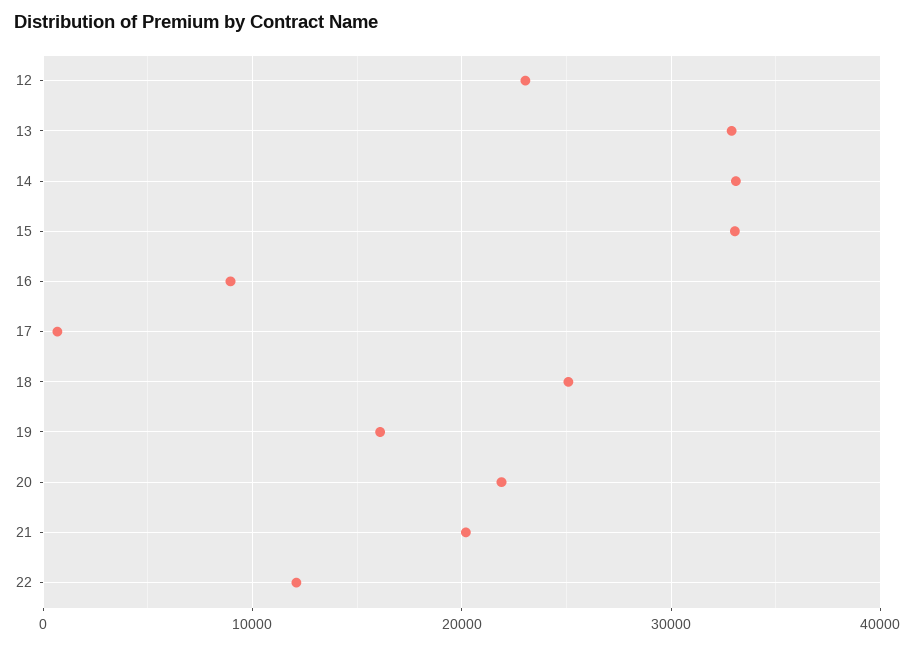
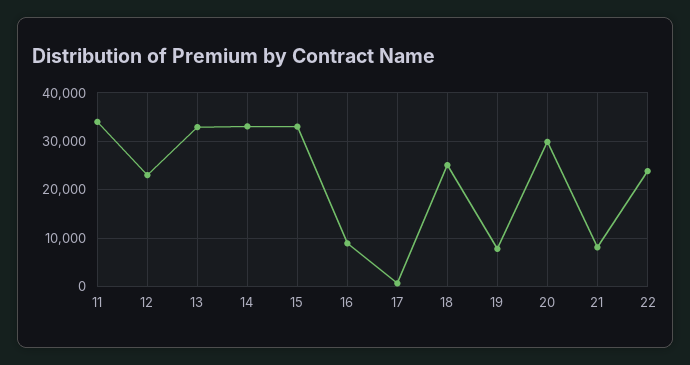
  {
    "12": 23000,
    "13": 33000,
    "14": 33000,
    "15": 33000,
    "16": 9000,
    "17": 1000,
    "18": 25000,
-   "19": 16000,
+   "19": 8000,
-   "20": 22000,
+   "20": 30000,
-   "21": 20000,
+   "21": 8000,
-   "22": 12000
+   "22": 24000,
+   "11": 34000
  }

